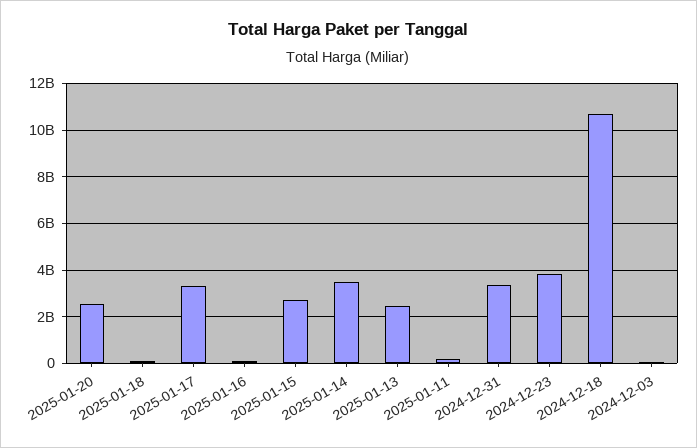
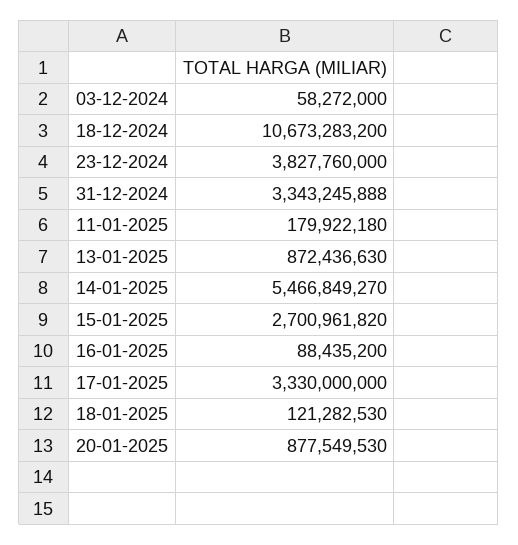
  {
-   "2025-01-20": 2500000000,
+   "2025-01-20": 877549530,
    "2025-01-18": 121282530,
    "2025-01-17": 3330000000,
    "2025-01-16": 88435200,
    "2025-01-15": 2700961820,
-   "2025-01-14": 3500000000,
+   "2025-01-14": 5466849270,
-   "2025-01-13": 2500000000,
+   "2025-01-13": 872436630,
    "2025-01-11": 179922180,
    "2024-12-31": 3343245888,
    "2024-12-23": 3827760000,
    "2024-12-18": 10673283200,
    "2024-12-03": 58272000
  }

